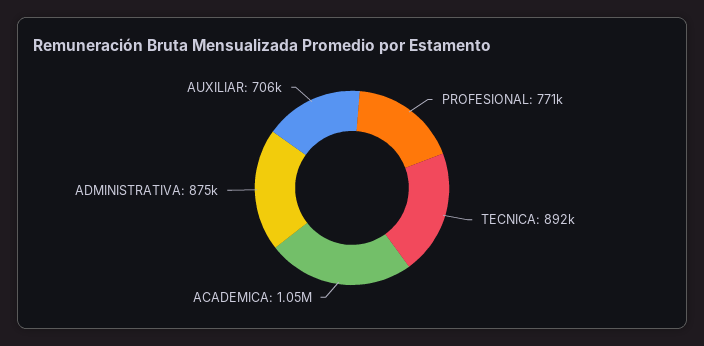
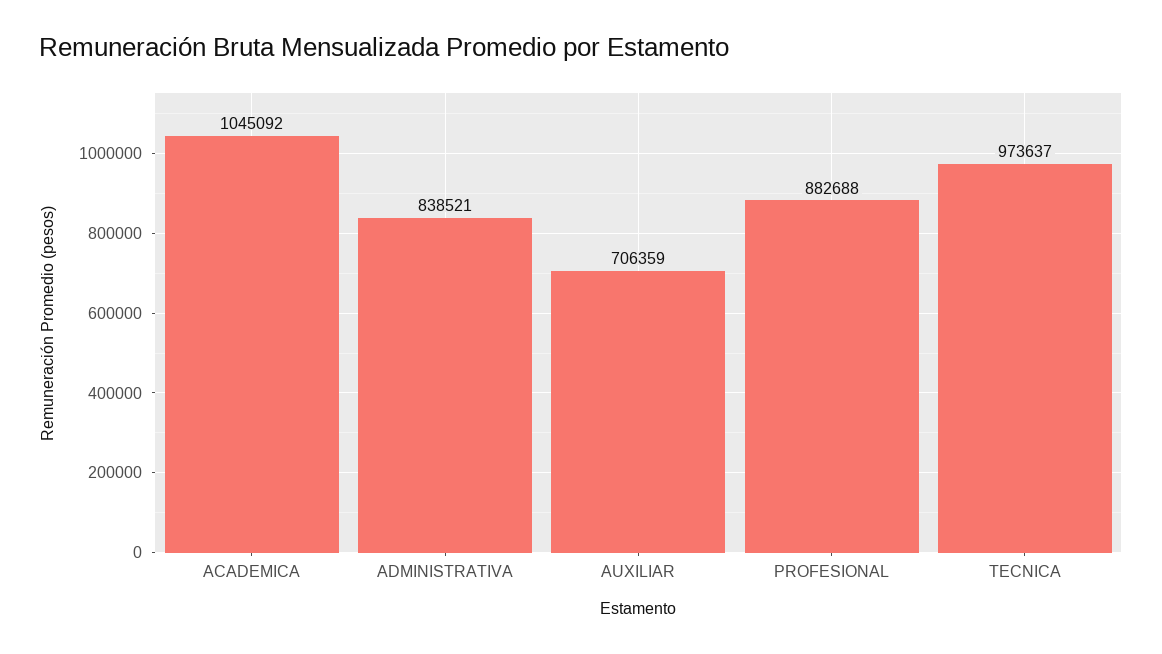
  {
-   "PROFESIONAL": 771000,
+   "PROFESIONAL": 882688,
-   "TECNICA": 892000,
+   "TECNICA": 973637,
    "ACADEMICA": 1045092,
-   "ADMINISTRATIVA": 875000,
+   "ADMINISTRATIVA": 838521,
    "AUXILIAR": 706359
  }

